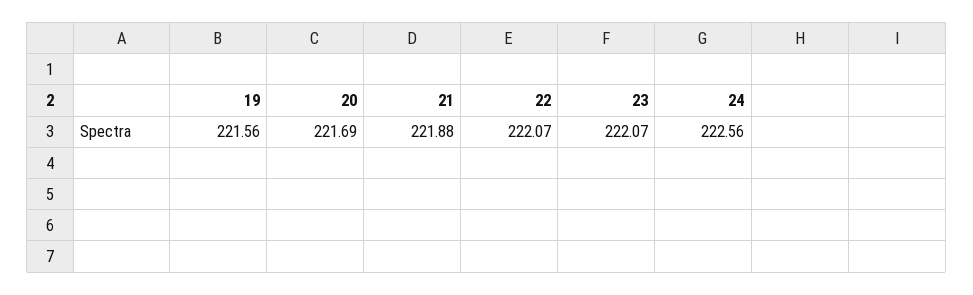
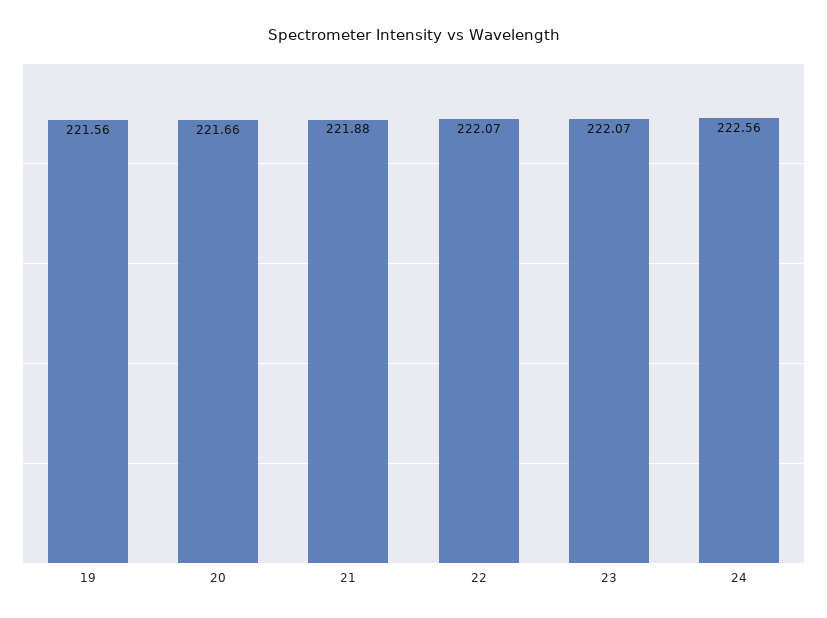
  {
    "19": 221.56,
-   "20": 221.69,
+   "20": 221.66,
    "21": 221.88,
    "22": 222.07,
    "23": 222.07,
    "24": 222.56
  }

